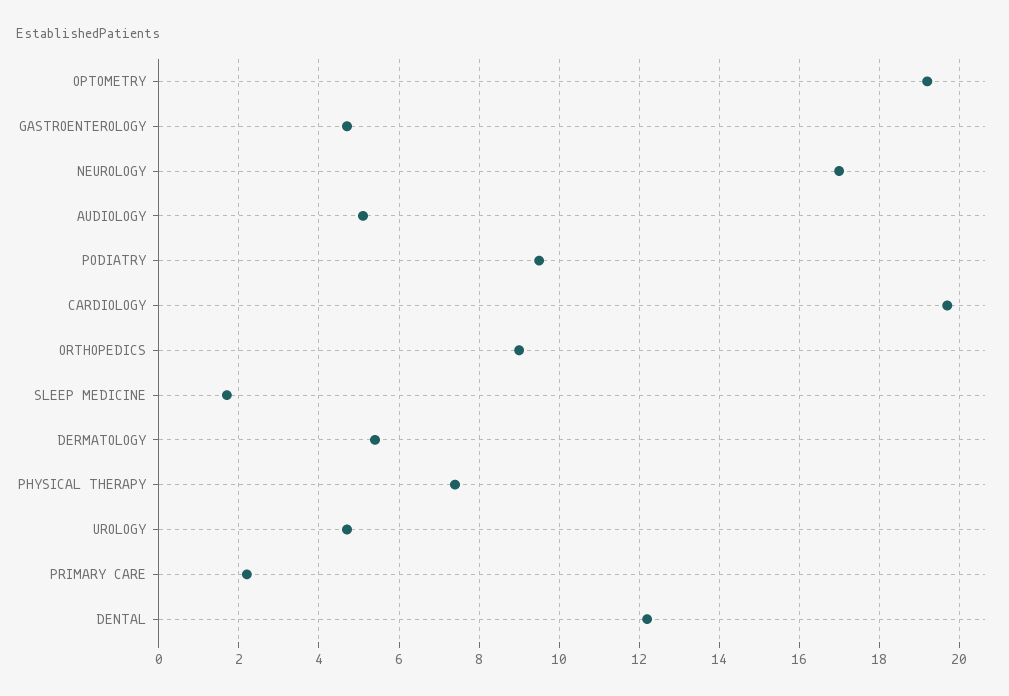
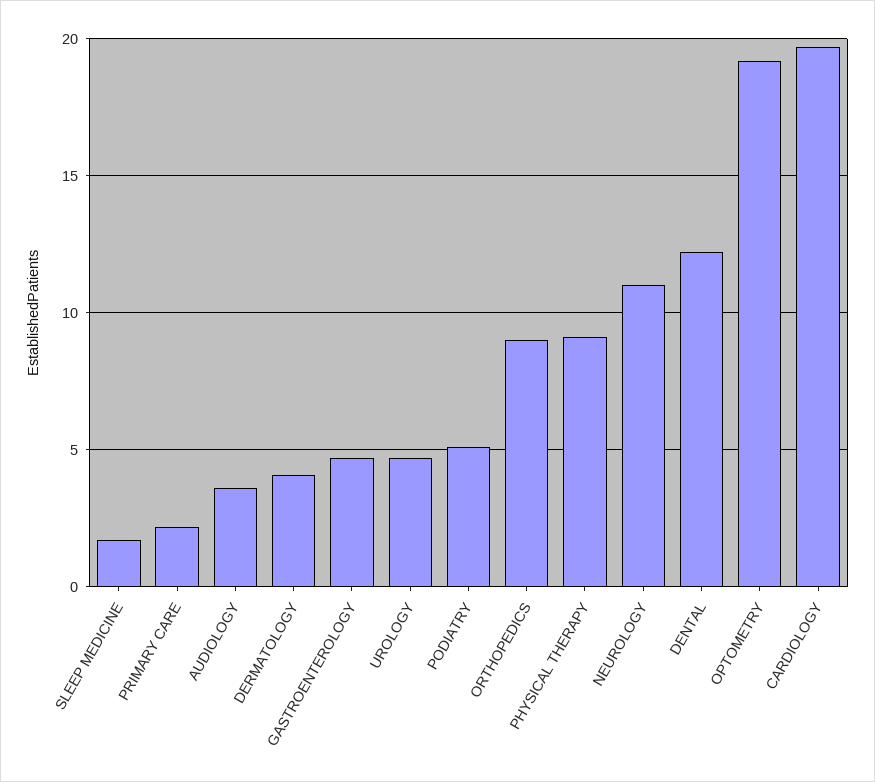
  {
    "OPTOMETRY": 19,
    "GASTROENTEROLOGY": 4.5,
-   "NEUROLOGY": 17,
+   "NEUROLOGY": 11,
-   "AUDIOLOGY": 5,
+   "AUDIOLOGY": 3.5,
-   "PODIATRY": 9.5,
+   "PODIATRY": 5,
    "CARDIOLOGY": 19.5,
    "ORTHOPEDICS": 9,
    "SLEEP MEDICINE": 1.5,
-   "DERMATOLOGY": 5.5,
+   "DERMATOLOGY": 4,
-   "PHYSICAL THERAPY": 7.5,
+   "PHYSICAL THERAPY": 9,
    "UROLOGY": 4.5,
    "PRIMARY CARE": 2,
    "DENTAL": 12
  }

